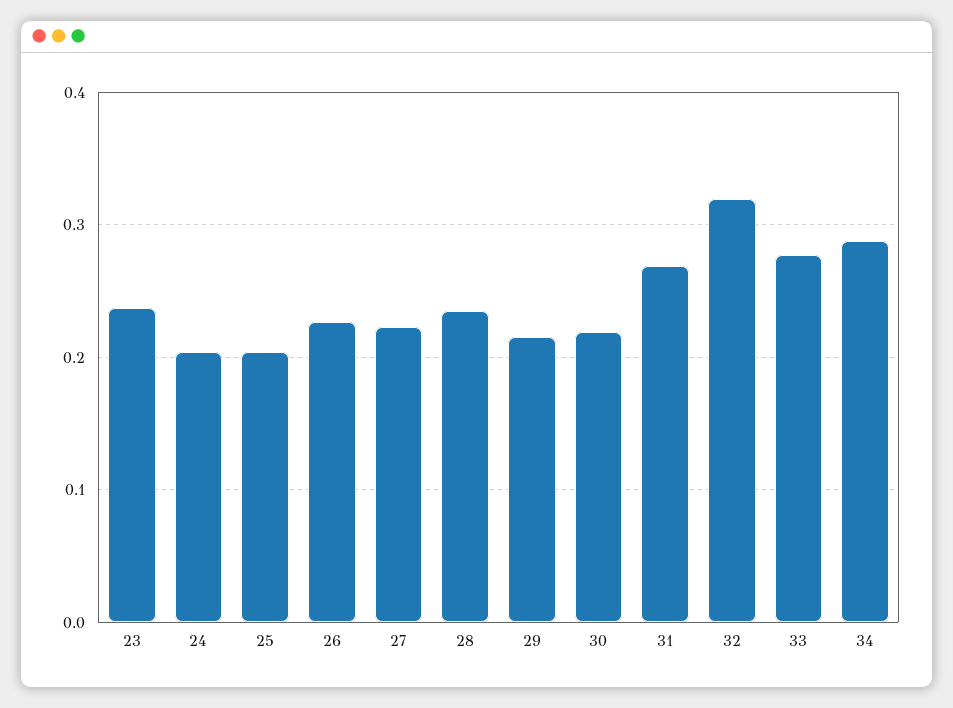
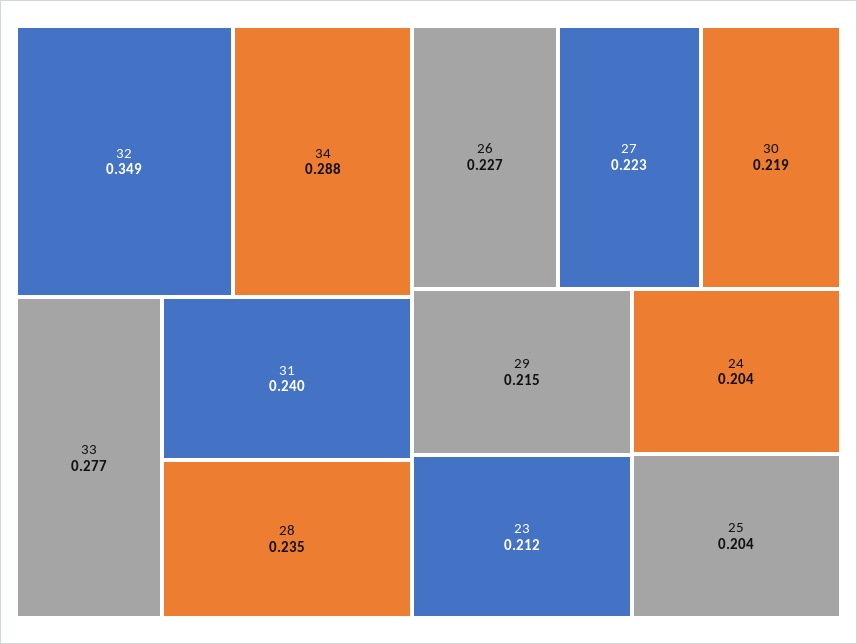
  {
-   "23": 0.24,
+   "23": 0.212,
    "24": 0.204,
    "25": 0.204,
    "26": 0.227,
    "27": 0.223,
    "28": 0.235,
    "29": 0.215,
    "30": 0.219,
-   "31": 0.27,
+   "31": 0.24,
-   "32": 0.32,
+   "32": 0.349,
    "33": 0.277,
    "34": 0.288
  }

